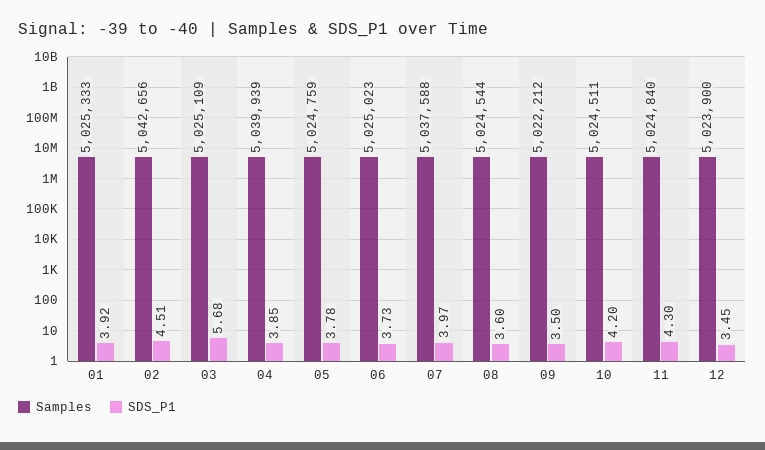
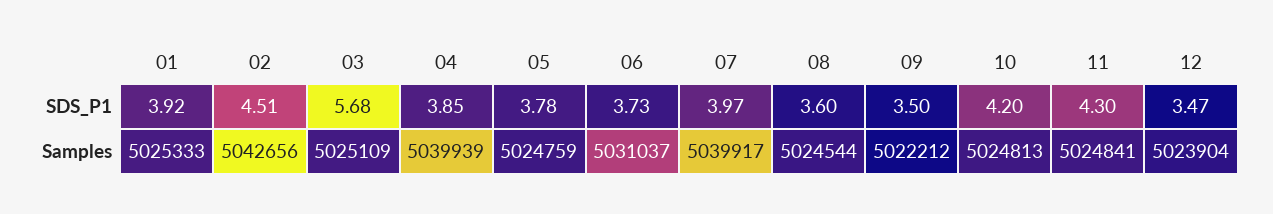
  {
    "Samples": {
      "01": 5025333,
      "02": 5042656,
      "03": 5025109,
      "04": 5039939,
      "05": 5024759,
-     "06": 5025023,
+     "06": 5031037,
-     "07": 5037588,
+     "07": 5039917,
      "08": 5024544,
      "09": 5022212,
-     "10": 5024511,
+     "10": 5024813,
-     "11": 5024840,
+     "11": 5024841,
-     "12": 5023900
+     "12": 5023904
    },
    "SDS_P1": {
      "01": 3.92,
      "02": 4.51,
      "03": 5.68,
      "04": 3.85,
      "05": 3.78,
      "06": 3.73,
      "07": 3.97,
      "08": 3.6,
      "09": 3.5,
      "10": 4.2,
      "11": 4.3,
-     "12": 3.45
+     "12": 3.47
    }
  }

